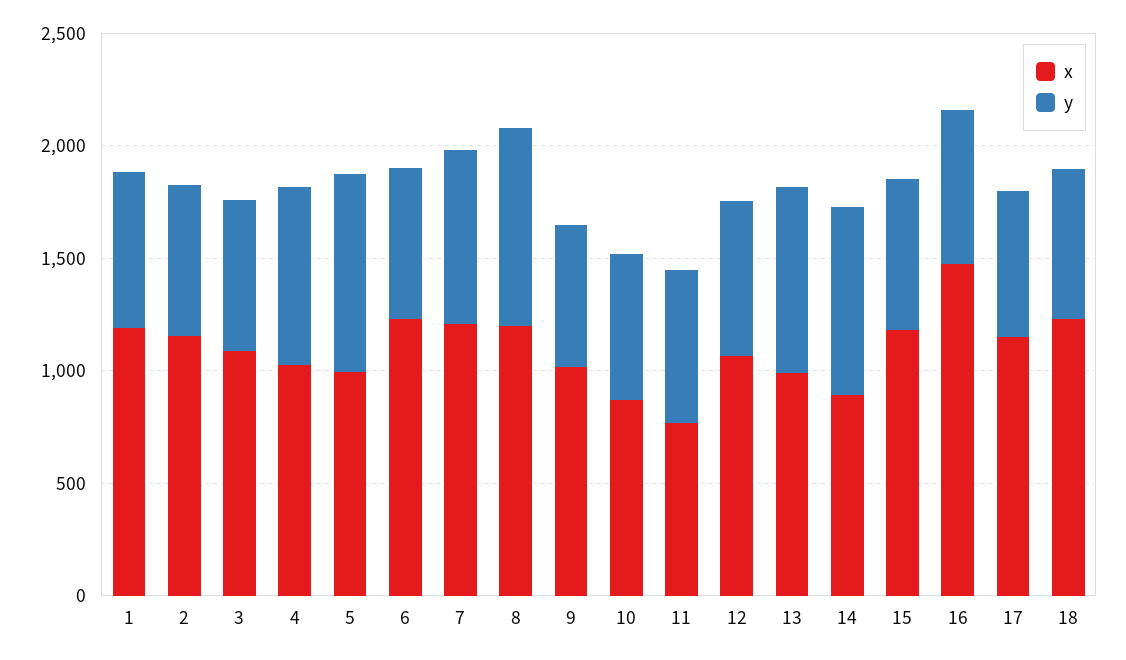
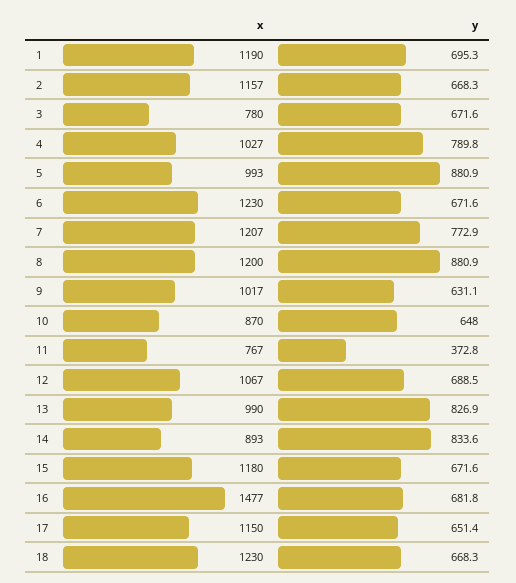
  {
    "x": {
      "1": 1190,
      "2": 1157,
-     "3": 1100,
+     "3": 780,
      "4": 1027,
      "5": 993,
      "6": 1230,
      "7": 1207,
      "8": 1200,
      "9": 1017,
      "10": 870,
      "11": 767,
      "12": 1067,
      "13": 990,
      "14": 893,
      "15": 1180,
      "16": 1477,
      "17": 1150,
      "18": 1230
    },
    "y": {
      "1": 695.3,
      "2": 668.3,
      "3": 671.6,
      "4": 789.8,
      "5": 880.9,
      "6": 671.6,
      "7": 772.9,
      "8": 880.9,
      "9": 631.1,
      "10": 648,
-     "11": 700,
+     "11": 372.8,
      "12": 688.5,
      "13": 826.9,
      "14": 833.6,
      "15": 671.6,
      "16": 681.8,
      "17": 651.4,
      "18": 668.3
    }
  }

